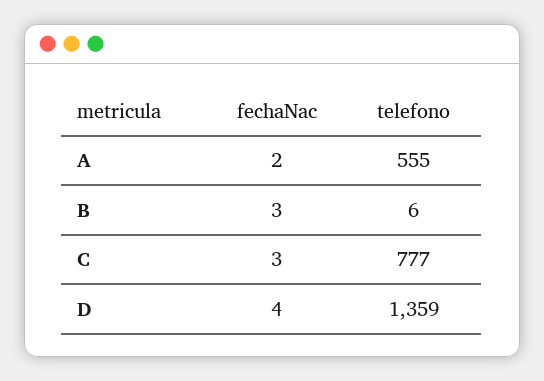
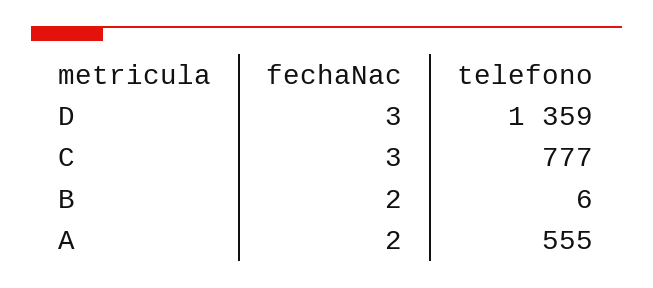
  {
    "fechaNac": {
      "A": 2,
-     "B": 3,
+     "B": 2,
      "C": 3,
-     "D": 4
+     "D": 3
    },
    "telefono": {
      "A": 555,
      "B": 6,
      "C": 777,
      "D": 1359
    }
  }

